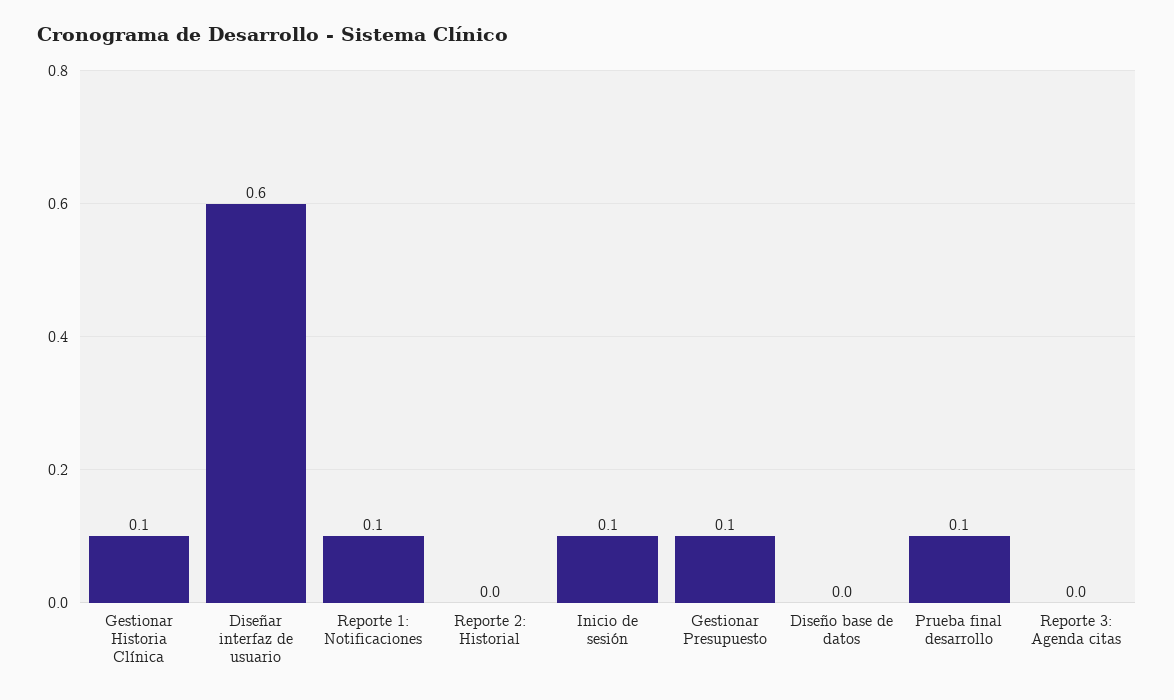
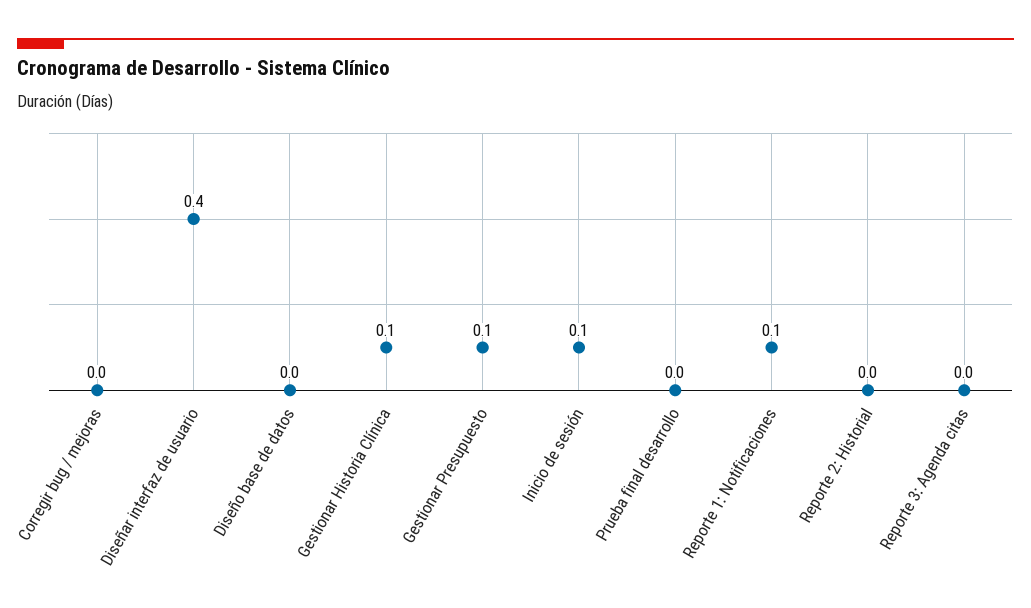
  {
    "Gestionar Historia Clínica": 0.1,
-   "Diseñar interfaz de usuario": 0.6,
+   "Diseñar interfaz de usuario": 0.4,
    "Reporte 1: Notificaciones": 0.1,
    "Reporte 2: Historial": 0,
    "Inicio de sesión": 0.1,
    "Gestionar Presupuesto": 0.1,
    "Diseño base de datos": 0,
-   "Prueba final desarrollo": 0.1,
+   "Prueba final desarrollo": 0,
-   "Reporte 3: Agenda citas": 0
+   "Reporte 3: Agenda citas": 0,
+   "Corregir bug / mejoras": 0
  }

